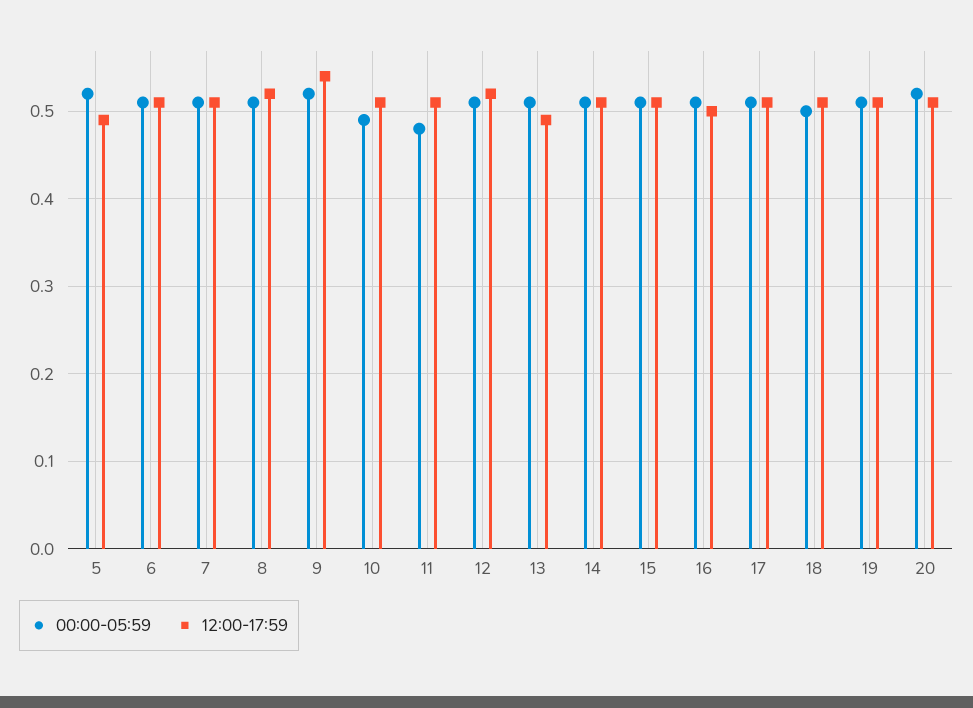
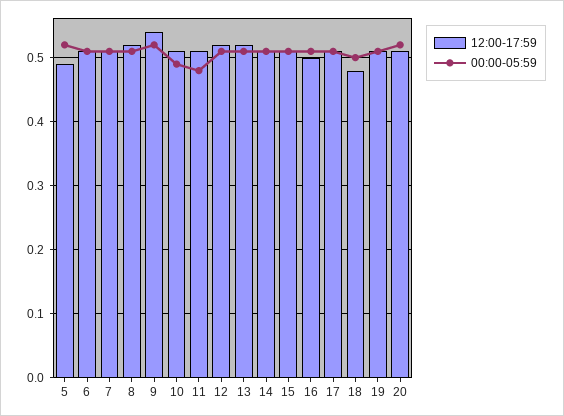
  {
    "00:00-05:59": {
      "5": 0.52,
      "6": 0.51,
      "7": 0.51,
      "8": 0.51,
      "9": 0.52,
      "10": 0.49,
      "11": 0.48,
      "12": 0.51,
      "13": 0.51,
      "14": 0.51,
      "15": 0.51,
      "16": 0.51,
      "17": 0.51,
      "18": 0.5,
      "19": 0.51,
      "20": 0.52
    },
    "12:00-17:59": {
      "5": 0.49,
      "6": 0.51,
      "7": 0.51,
      "8": 0.52,
      "9": 0.54,
      "10": 0.51,
      "11": 0.51,
      "12": 0.52,
-     "13": 0.49,
+     "13": 0.52,
      "14": 0.51,
      "15": 0.51,
      "16": 0.5,
      "17": 0.51,
-     "18": 0.51,
+     "18": 0.48,
      "19": 0.51,
      "20": 0.51
    }
  }

